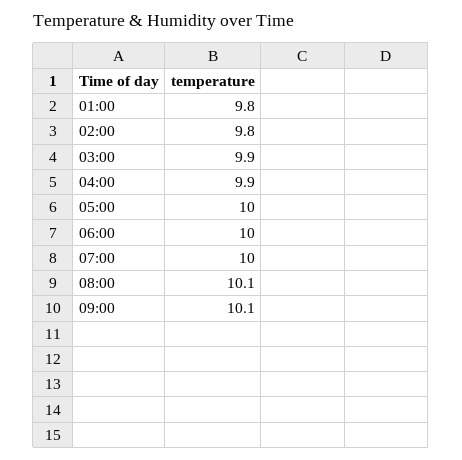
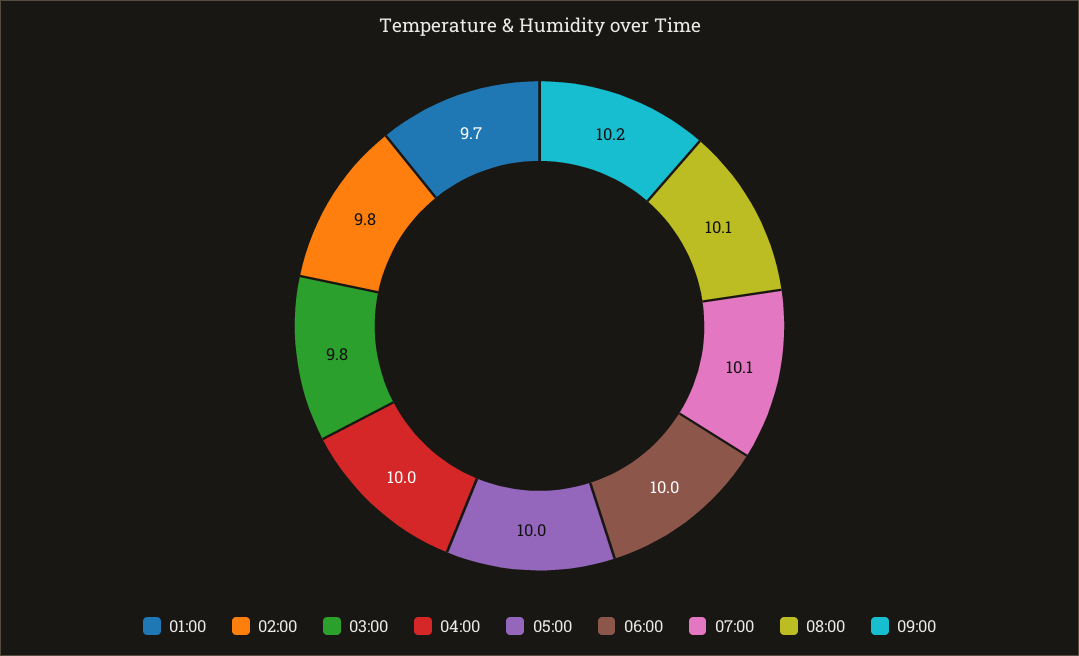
  {
-   "01:00": 9.8,
+   "01:00": 9.7,
    "02:00": 9.8,
-   "03:00": 9.9,
+   "03:00": 9.8,
-   "04:00": 9.9,
+   "04:00": 10,
    "05:00": 10,
    "06:00": 10,
-   "07:00": 10,
+   "07:00": 10.1,
    "08:00": 10.1,
-   "09:00": 10.1
+   "09:00": 10.2
  }

